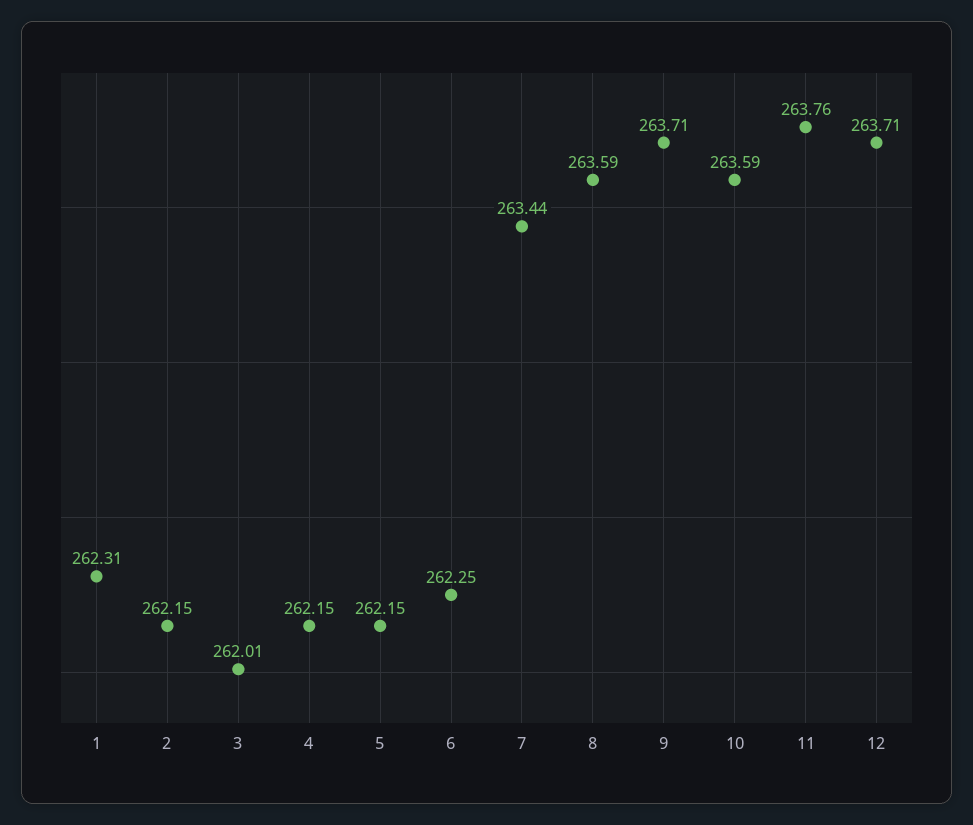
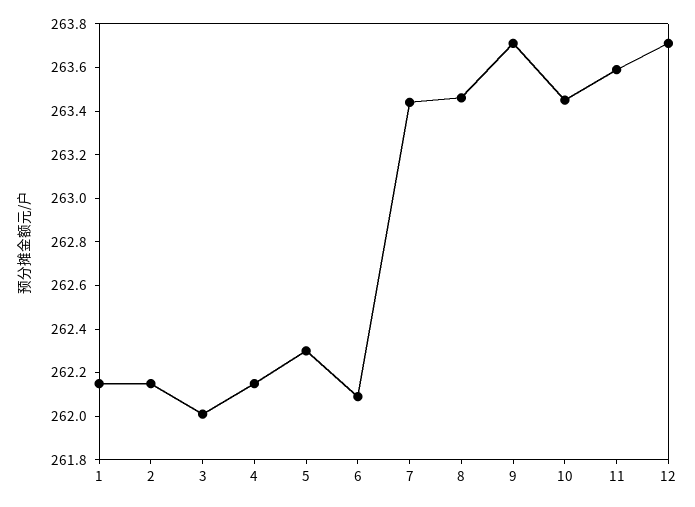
  {
-   "1": 262.31,
+   "1": 262.15,
    "2": 262.15,
    "3": 262.01,
    "4": 262.15,
-   "5": 262.15,
+   "5": 262.3,
-   "6": 262.25,
+   "6": 262.1,
    "7": 263.44,
-   "8": 263.59,
+   "8": 263.45,
    "9": 263.71,
-   "10": 263.59,
+   "10": 263.45,
-   "11": 263.76,
+   "11": 263.6,
    "12": 263.71
  }

